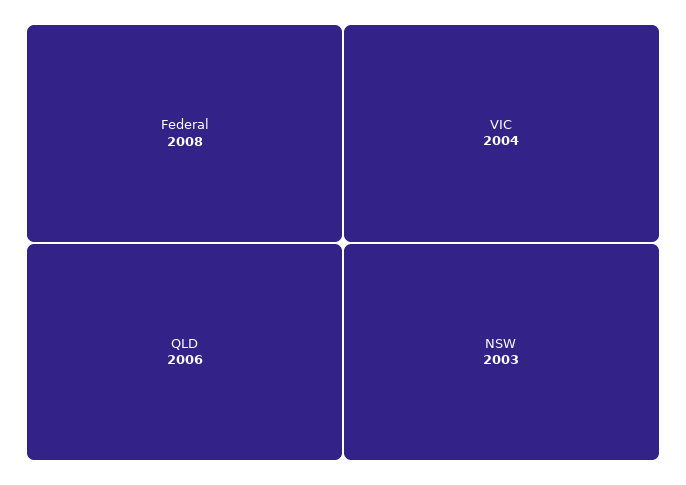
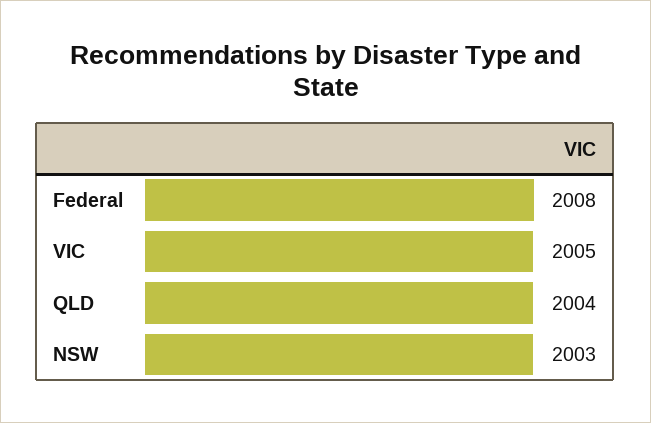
  {
    "Federal": 2008,
-   "QLD": 2006,
+   "QLD": 2004,
-   "VIC": 2004,
+   "VIC": 2005,
    "NSW": 2003
  }

